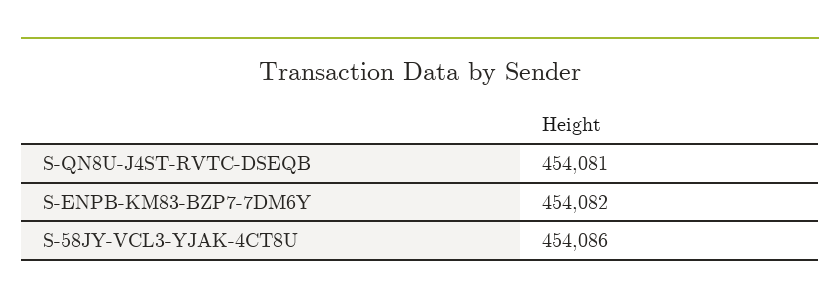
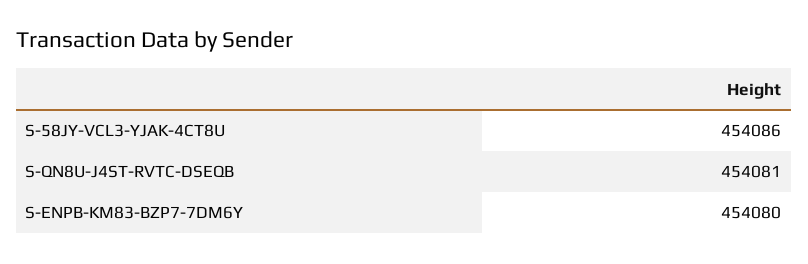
  {
    "S-QN8U-J4ST-RVTC-DSEQB": 454081,
-   "S-ENPB-KM83-BZP7-7DM6Y": 454082,
+   "S-ENPB-KM83-BZP7-7DM6Y": 454080,
    "S-58JY-VCL3-YJAK-4CT8U": 454086
  }

